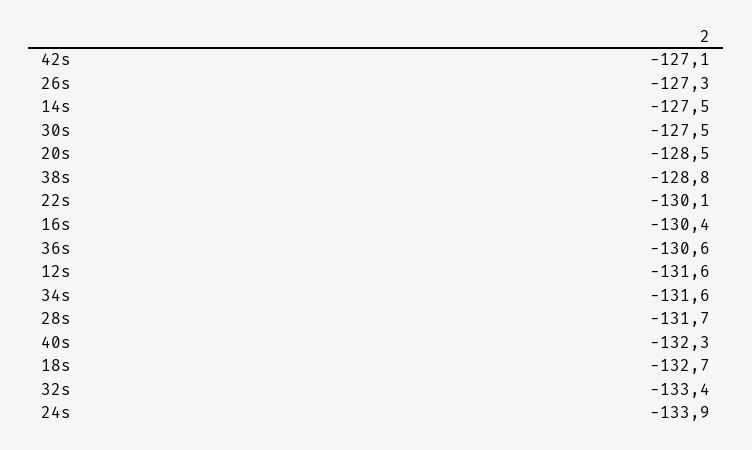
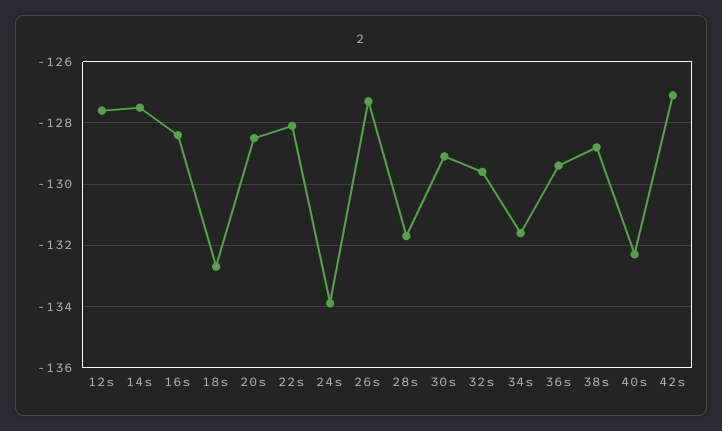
  {
    "42s": -127.1,
    "26s": -127.3,
    "14s": -127.5,
-   "30s": -127.5,
+   "30s": -129,
    "20s": -128.5,
    "38s": -128.8,
-   "22s": -130.1,
+   "22s": -128,
-   "16s": -130.4,
+   "16s": -128.5,
-   "36s": -130.6,
+   "36s": -129.5,
-   "12s": -131.6,
+   "12s": -127.5,
    "34s": -131.6,
    "28s": -131.7,
    "40s": -132.3,
    "18s": -132.7,
-   "32s": -133.4,
+   "32s": -129.5,
    "24s": -133.9
  }

